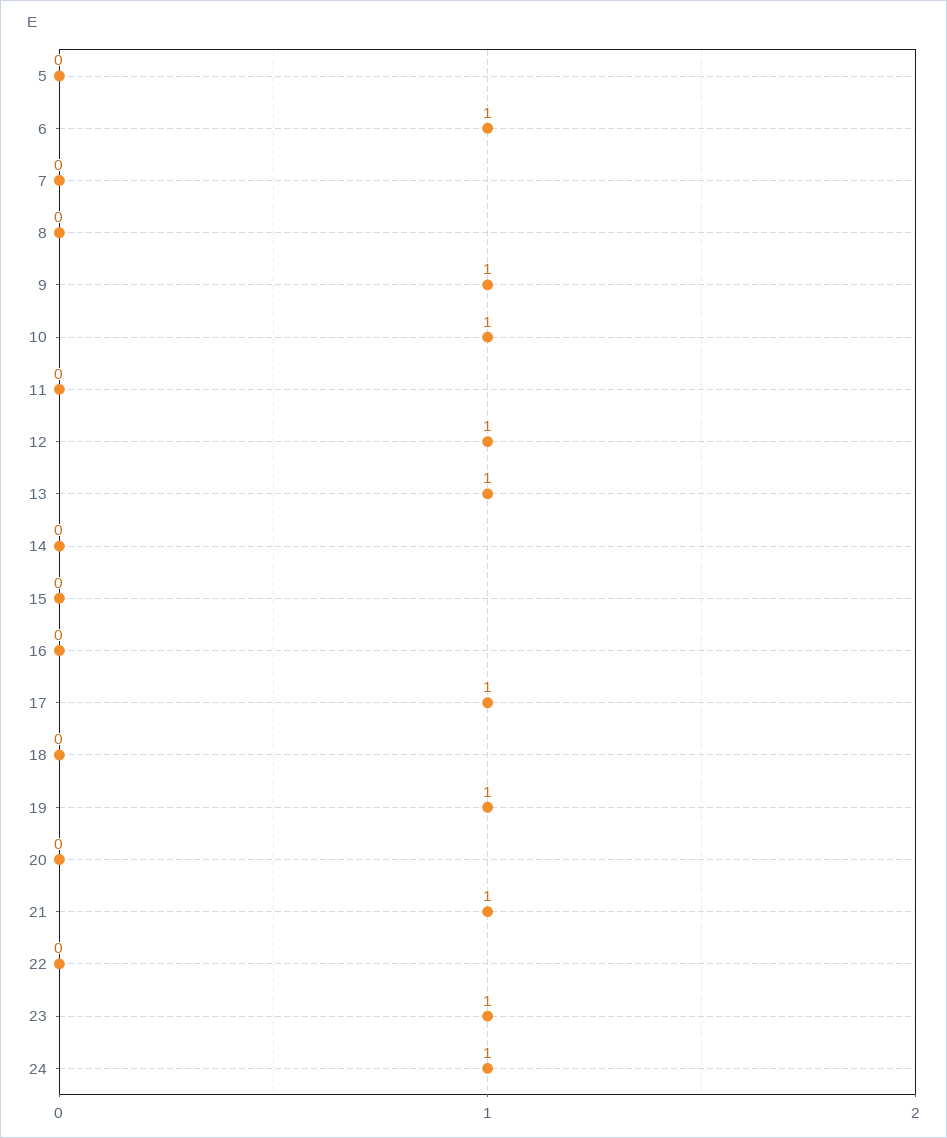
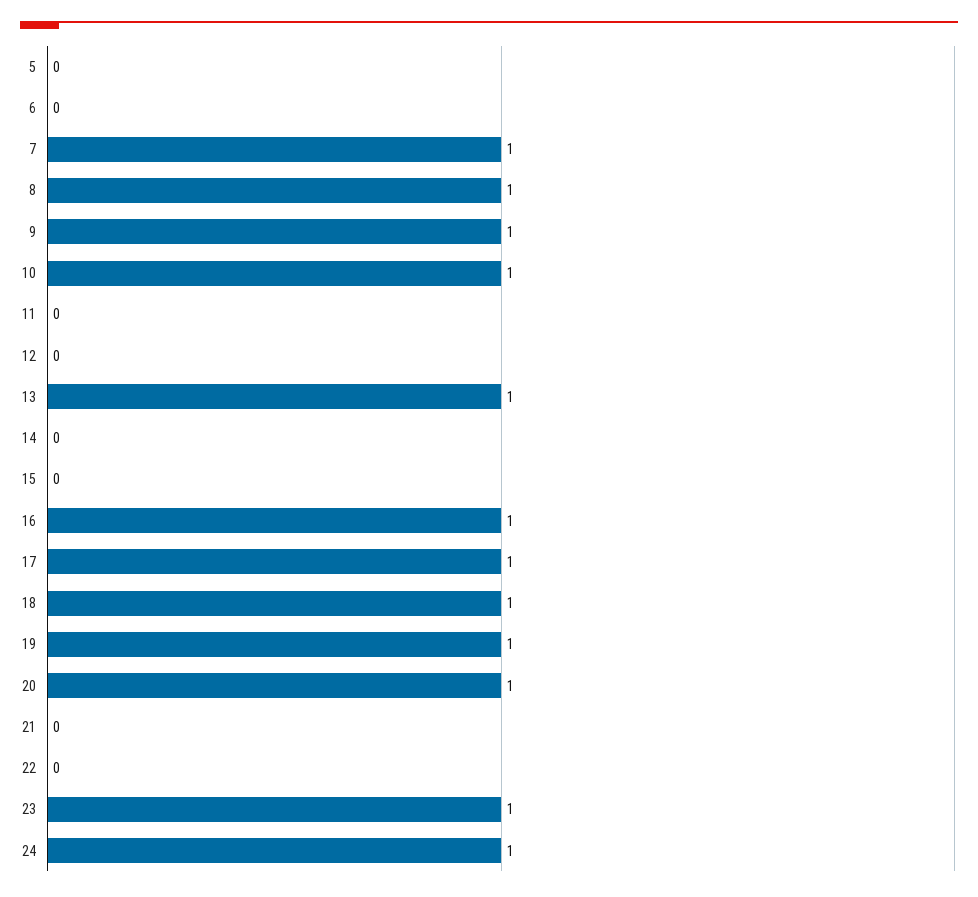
  {
    "5": 0,
-   "6": 1,
+   "6": 0,
-   "7": 0,
+   "7": 1,
-   "8": 0,
+   "8": 1,
    "9": 1,
    "10": 1,
    "11": 0,
-   "12": 1,
+   "12": 0,
    "13": 1,
    "14": 0,
    "15": 0,
-   "16": 0,
+   "16": 1,
    "17": 1,
-   "18": 0,
+   "18": 1,
    "19": 1,
-   "20": 0,
+   "20": 1,
-   "21": 1,
+   "21": 0,
    "22": 0,
    "23": 1,
    "24": 1
  }

